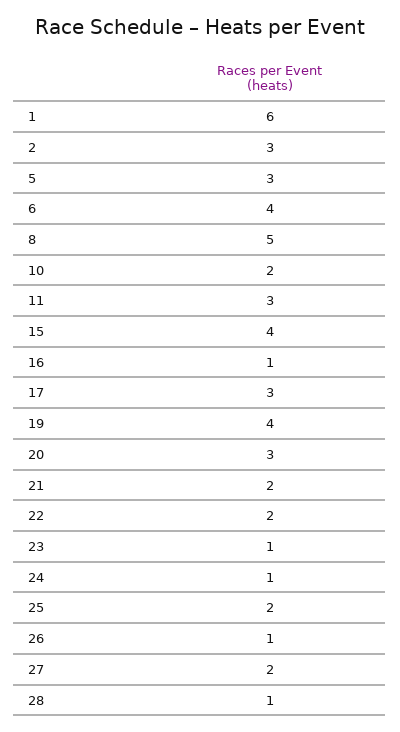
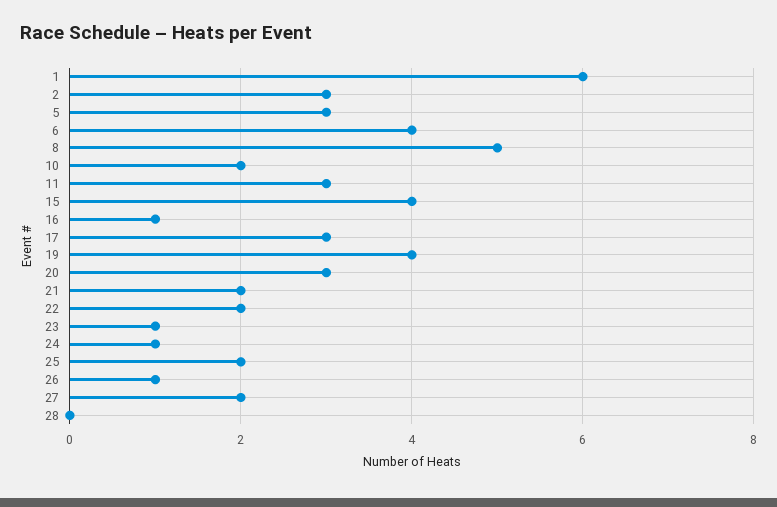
  {
    "1": 6,
    "2": 3,
    "5": 3,
    "6": 4,
    "8": 5,
    "10": 2,
    "11": 3,
    "15": 4,
    "16": 1,
    "17": 3,
    "19": 4,
    "20": 3,
    "21": 2,
    "22": 2,
    "23": 1,
    "24": 1,
    "25": 2,
    "26": 1,
    "27": 2,
-   "28": 1
+   "28": 0
  }

